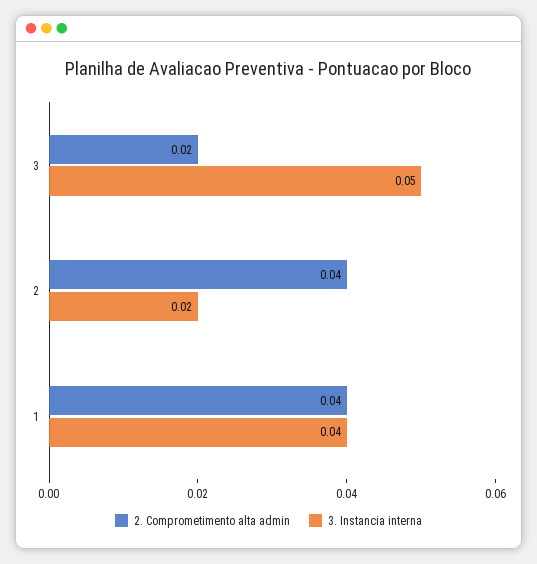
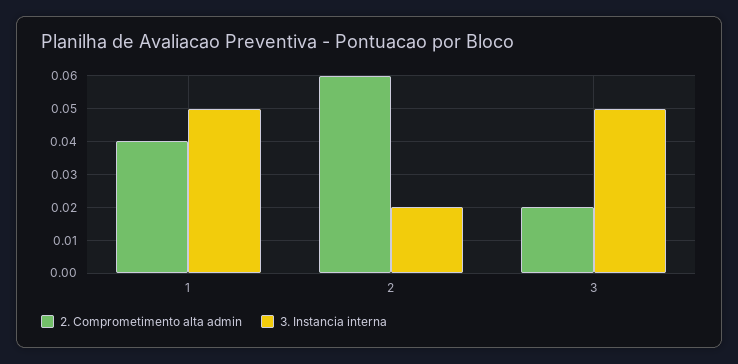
  {
    "2. Comprometimento alta admin": {
      "3": 0.02,
-     "2": 0.04,
+     "2": 0.06,
      "1": 0.04
    },
    "3. Instancia interna": {
      "3": 0.05,
      "2": 0.02,
-     "1": 0.04
+     "1": 0.05
    }
  }

